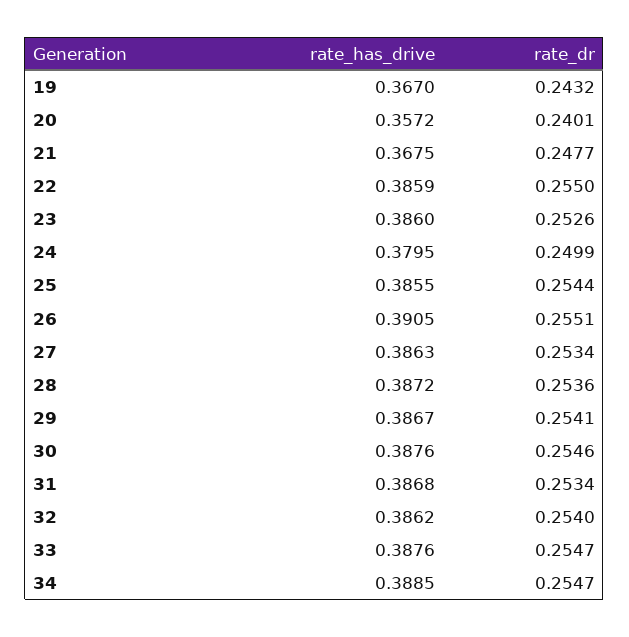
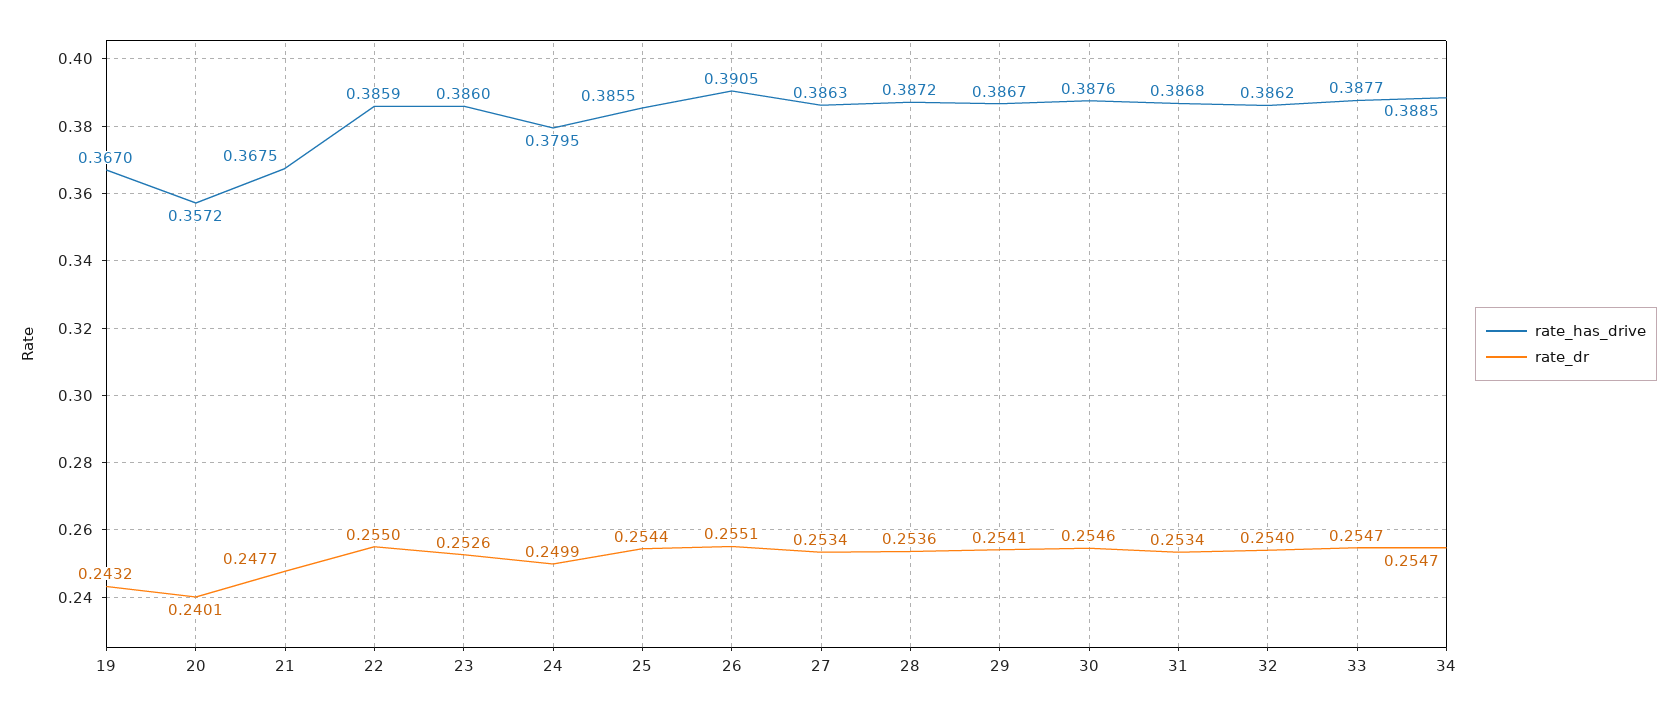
  {
    "rate_has_drive": {
      "19": 0.367,
      "20": 0.3572,
      "21": 0.3675,
      "22": 0.3859,
      "23": 0.386,
      "24": 0.3795,
      "25": 0.3855,
      "26": 0.3905,
      "27": 0.3863,
      "28": 0.3872,
      "29": 0.3867,
      "30": 0.3876,
      "31": 0.3868,
      "32": 0.3862,
-     "33": 0.3876,
+     "33": 0.3877,
      "34": 0.3885
    },
    "rate_dr": {
      "19": 0.2432,
      "20": 0.2401,
      "21": 0.2477,
      "22": 0.255,
      "23": 0.2526,
      "24": 0.2499,
      "25": 0.2544,
      "26": 0.2551,
      "27": 0.2534,
      "28": 0.2536,
      "29": 0.2541,
      "30": 0.2546,
      "31": 0.2534,
      "32": 0.254,
      "33": 0.2547,
      "34": 0.2547
    }
  }

